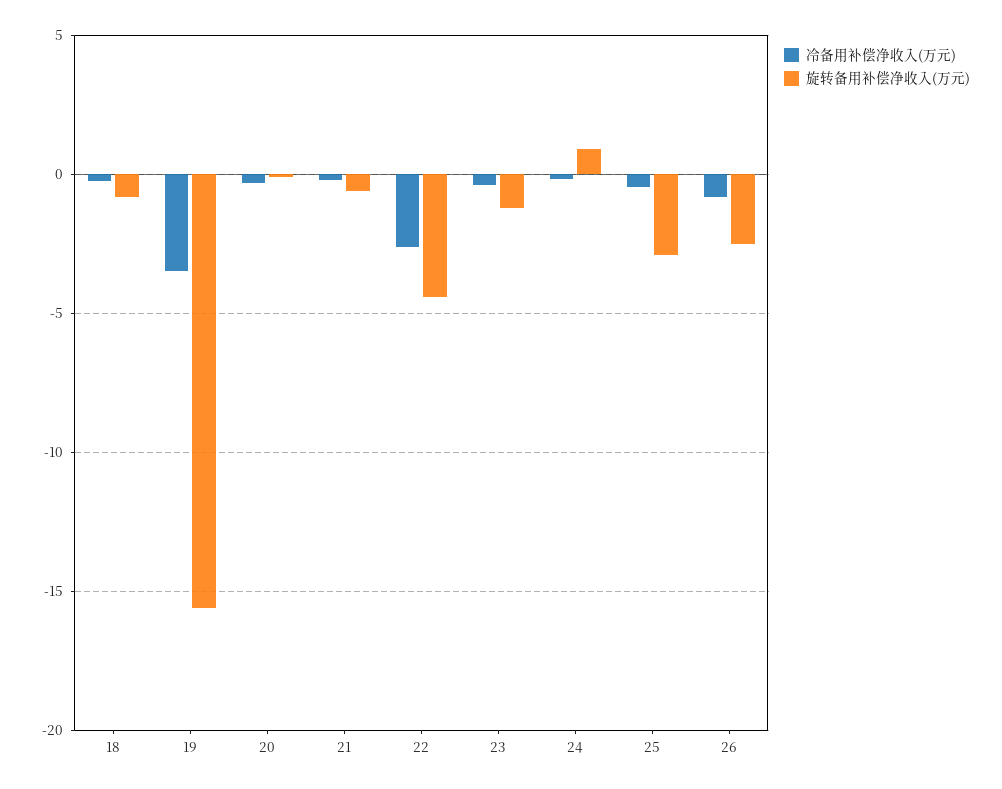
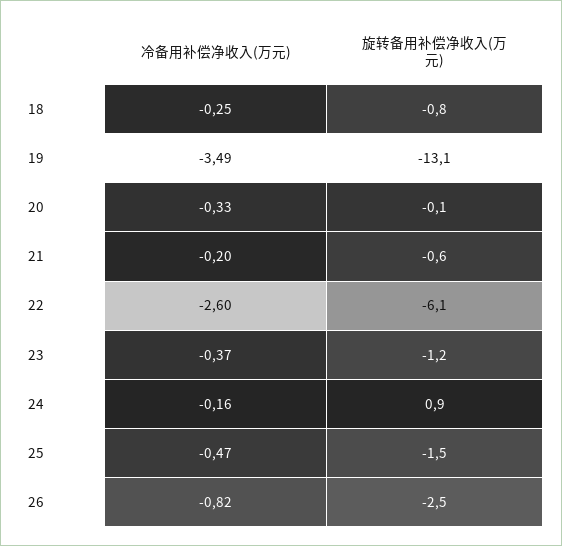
  {
    "冷备用补偿净收入(万元)": {
      "18": -0.25,
      "19": -3.49,
      "20": -0.33,
      "21": -0.2,
      "22": -2.6,
      "23": -0.37,
      "24": -0.16,
      "25": -0.47,
      "26": -0.82
    },
    "旋转备用补偿净收入(万元)": {
      "18": -0.8,
-     "19": -15.5,
+     "19": -13.1,
      "20": -0.1,
      "21": -0.6,
-     "22": -4.5,
+     "22": -6.1,
      "23": -1.2,
      "24": 0.9,
-     "25": -3,
+     "25": -1.5,
      "26": -2.5
    }
  }

